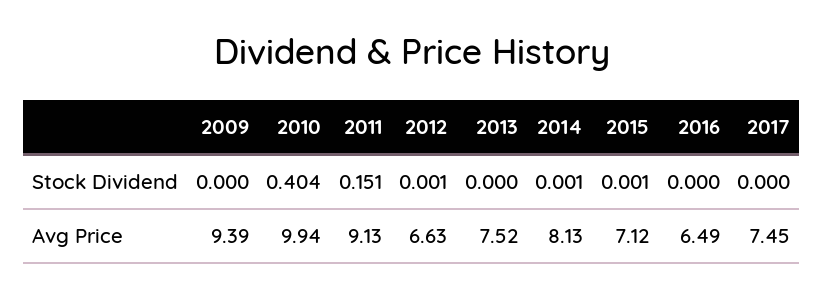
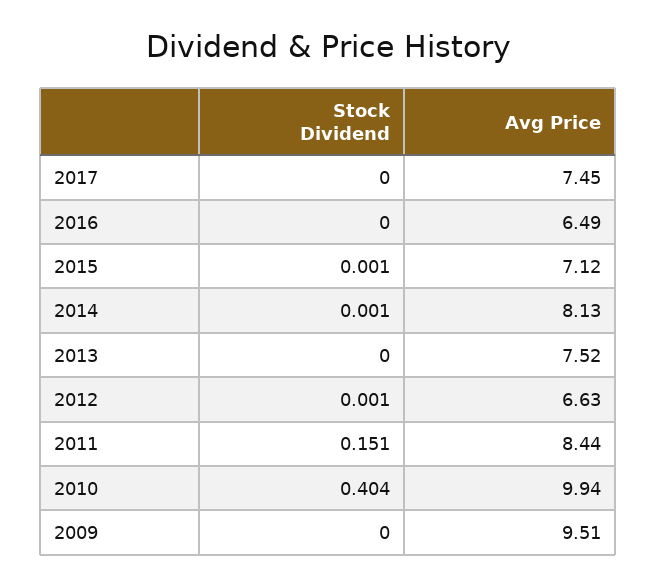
  {
    "2009": {
      "Stock Dividend": 0,
-     "Avg Price": 9.39
+     "Avg Price": 9.51
    },
    "2010": {
      "Stock Dividend": 0.404,
      "Avg Price": 9.94
    },
    "2011": {
      "Stock Dividend": 0.151,
-     "Avg Price": 9.13
+     "Avg Price": 8.44
    },
    "2012": {
      "Stock Dividend": 0.001,
      "Avg Price": 6.63
    },
    "2013": {
      "Stock Dividend": 0,
      "Avg Price": 7.52
    },
    "2014": {
      "Stock Dividend": 0.001,
      "Avg Price": 8.13
    },
    "2015": {
      "Stock Dividend": 0.001,
      "Avg Price": 7.12
    },
    "2016": {
      "Stock Dividend": 0,
      "Avg Price": 6.49
    },
    "2017": {
      "Stock Dividend": 0,
      "Avg Price": 7.45
    }
  }

